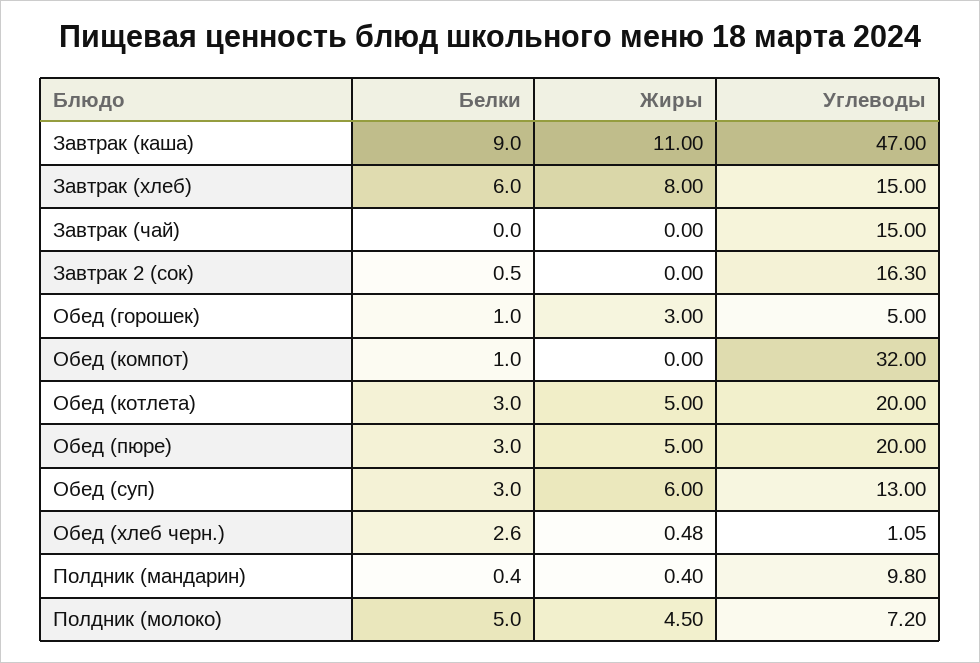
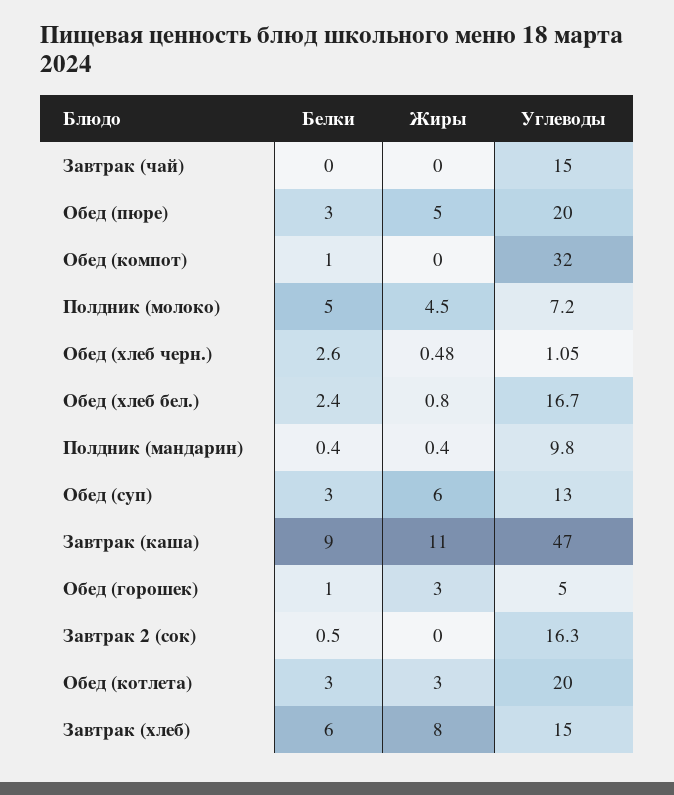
  {
    "Белки": {
      "Завтрак (каша)": 9,
      "Завтрак (хлеб)": 6,
      "Завтрак (чай)": 0,
      "Завтрак 2 (сок)": 0.5,
      "Обед (горошек)": 1,
      "Обед (компот)": 1,
      "Обед (котлета)": 3,
      "Обед (пюре)": 3,
      "Обед (суп)": 3,
      "Обед (хлеб черн.)": 2.6,
      "Полдник (мандарин)": 0.4,
-     "Полдник (молоко)": 5
+     "Полдник (молоко)": 5,
+     "Обед (хлеб бел.)": 2.4
    },
    "Жиры": {
      "Завтрак (каша)": 11,
      "Завтрак (хлеб)": 8,
      "Завтрак (чай)": 0,
      "Завтрак 2 (сок)": 0,
      "Обед (горошек)": 3,
      "Обед (компот)": 0,
-     "Обед (котлета)": 5,
+     "Обед (котлета)": 3,
      "Обед (пюре)": 5,
      "Обед (суп)": 6,
      "Обед (хлеб черн.)": 0.48,
      "Полдник (мандарин)": 0.4,
-     "Полдник (молоко)": 4.5
+     "Полдник (молоко)": 4.5,
+     "Обед (хлеб бел.)": 0.8
    },
    "Углеводы": {
      "Завтрак (каша)": 47,
      "Завтрак (хлеб)": 15,
      "Завтрак (чай)": 15,
      "Завтрак 2 (сок)": 16.3,
      "Обед (горошек)": 5,
      "Обед (компот)": 32,
      "Обед (котлета)": 20,
      "Обед (пюре)": 20,
      "Обед (суп)": 13,
      "Обед (хлеб черн.)": 1.05,
      "Полдник (мандарин)": 9.8,
-     "Полдник (молоко)": 7.2
+     "Полдник (молоко)": 7.2,
+     "Обед (хлеб бел.)": 16.7
    }
  }

